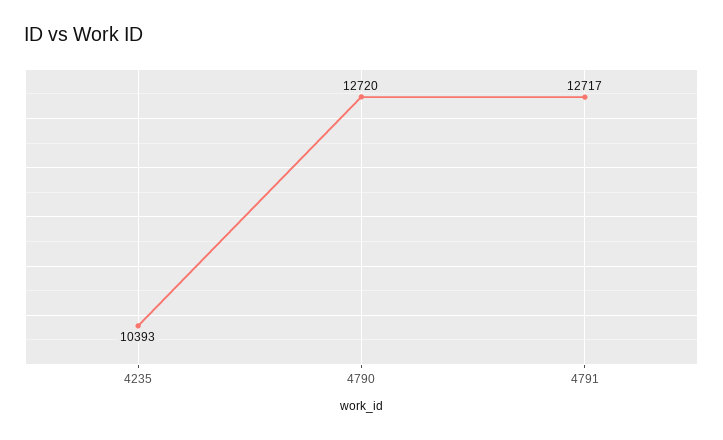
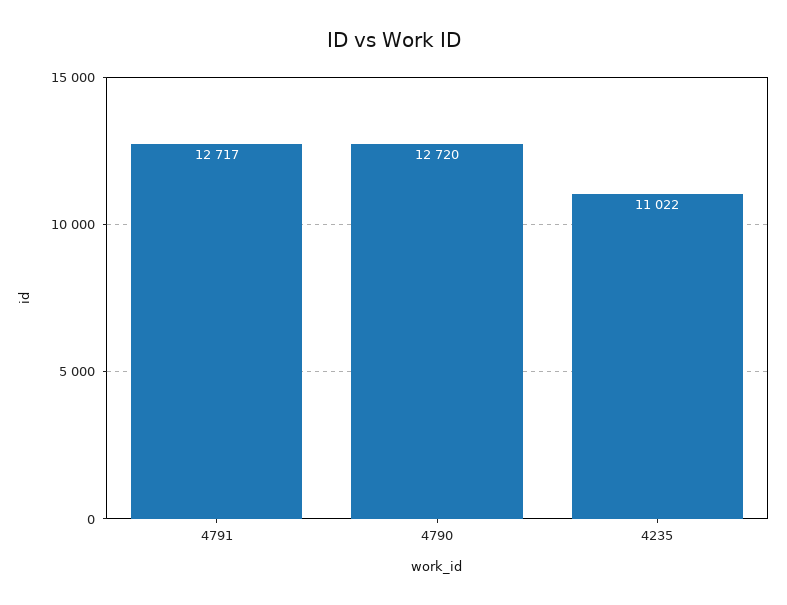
  {
-   "4235": 10393,
+   "4235": 11022,
    "4790": 12720,
    "4791": 12717
  }

